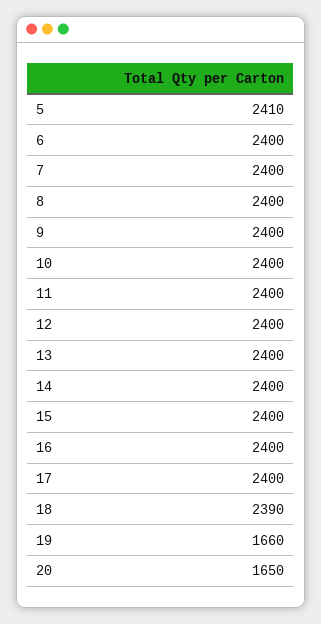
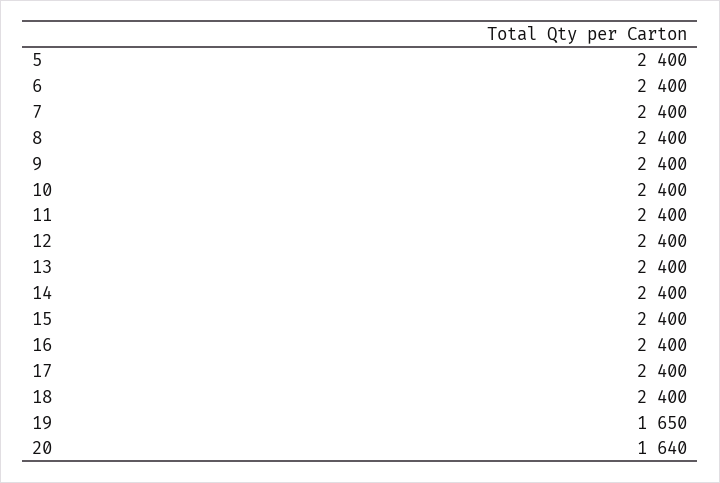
  {
-   "5": 2410,
+   "5": 2400,
    "6": 2400,
    "7": 2400,
    "8": 2400,
    "9": 2400,
    "10": 2400,
    "11": 2400,
    "12": 2400,
    "13": 2400,
    "14": 2400,
    "15": 2400,
    "16": 2400,
    "17": 2400,
-   "18": 2390,
+   "18": 2400,
-   "19": 1660,
+   "19": 1650,
-   "20": 1650
+   "20": 1640
  }

